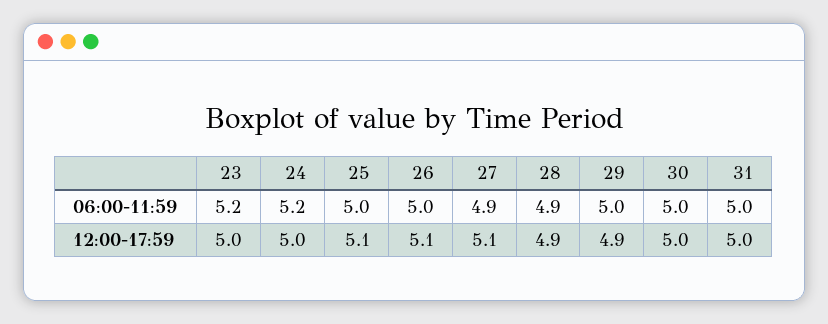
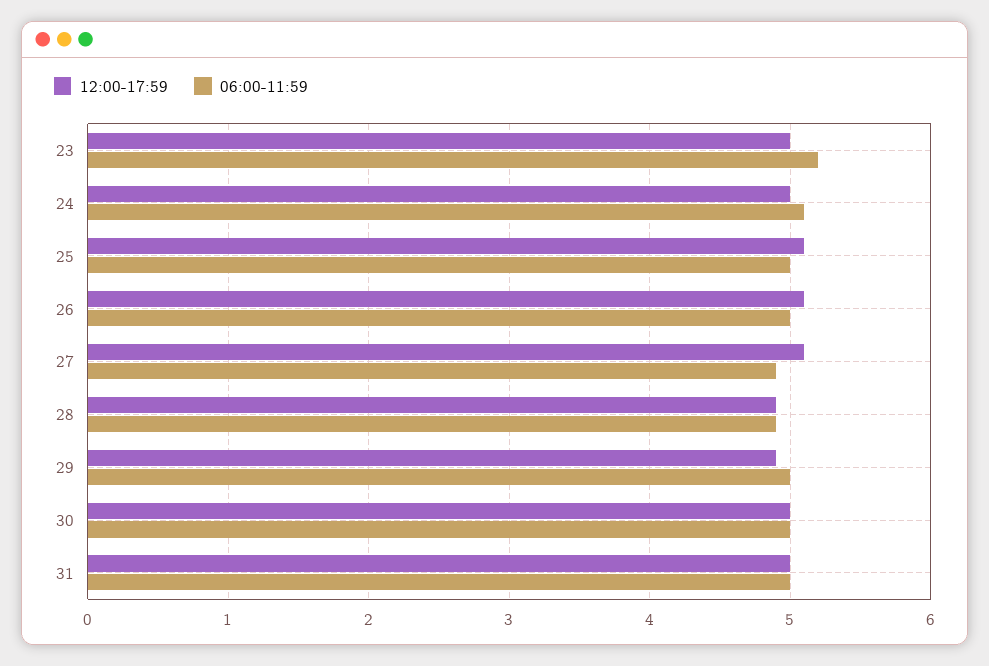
  {
    "06:00-11:59": {
      "23": 5.2,
-     "24": 5.2,
+     "24": 5.1,
      "25": 5,
      "26": 5,
      "27": 4.9,
      "28": 4.9,
      "29": 5,
      "30": 5,
      "31": 5
    },
    "12:00-17:59": {
      "23": 5,
      "24": 5,
      "25": 5.1,
      "26": 5.1,
      "27": 5.1,
      "28": 4.9,
      "29": 4.9,
      "30": 5,
      "31": 5
    }
  }

